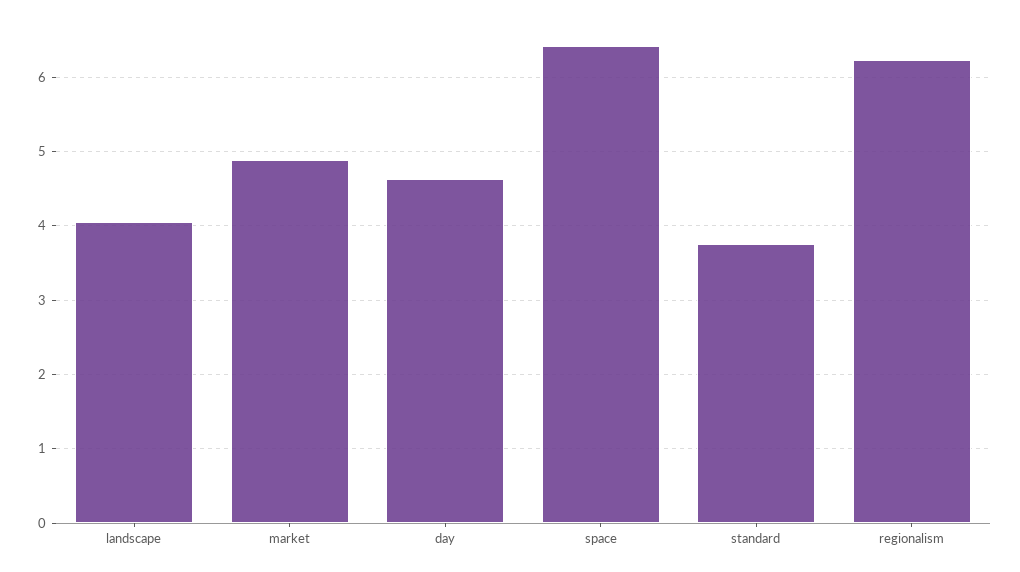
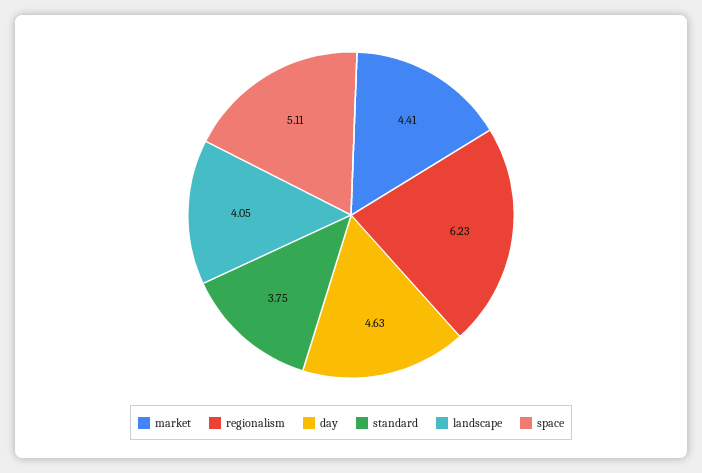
  {
    "landscape": 4.05,
-   "market": 4.9,
+   "market": 4.41,
    "day": 4.63,
-   "space": 6.4,
+   "space": 5.11,
    "standard": 3.75,
    "regionalism": 6.23
  }

